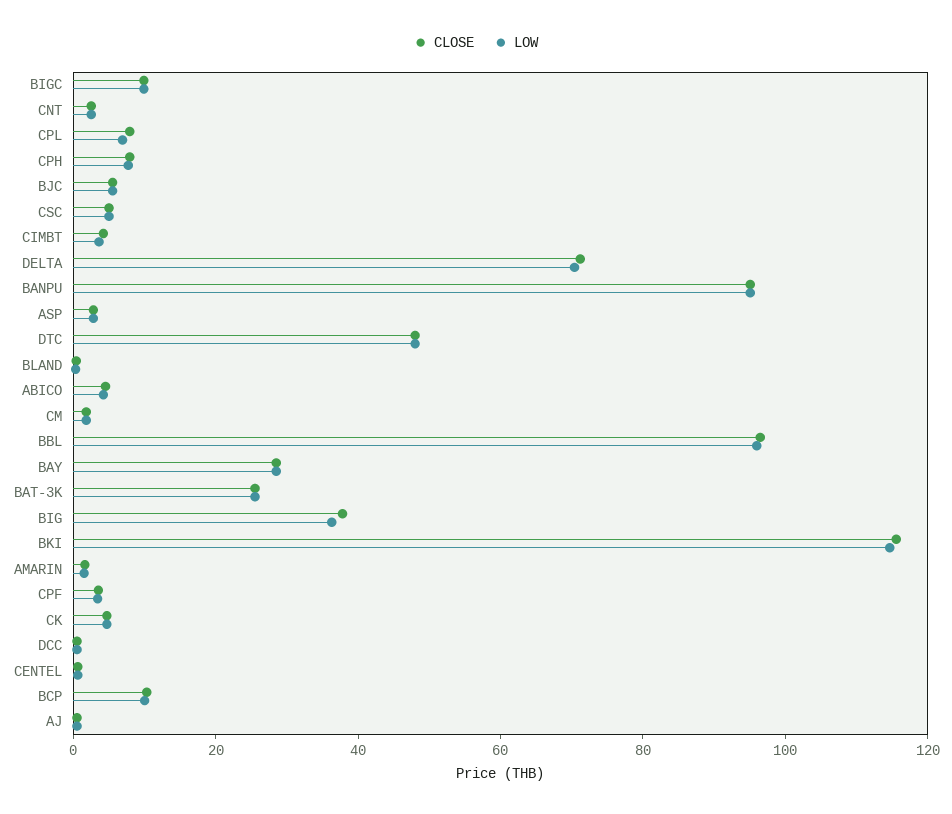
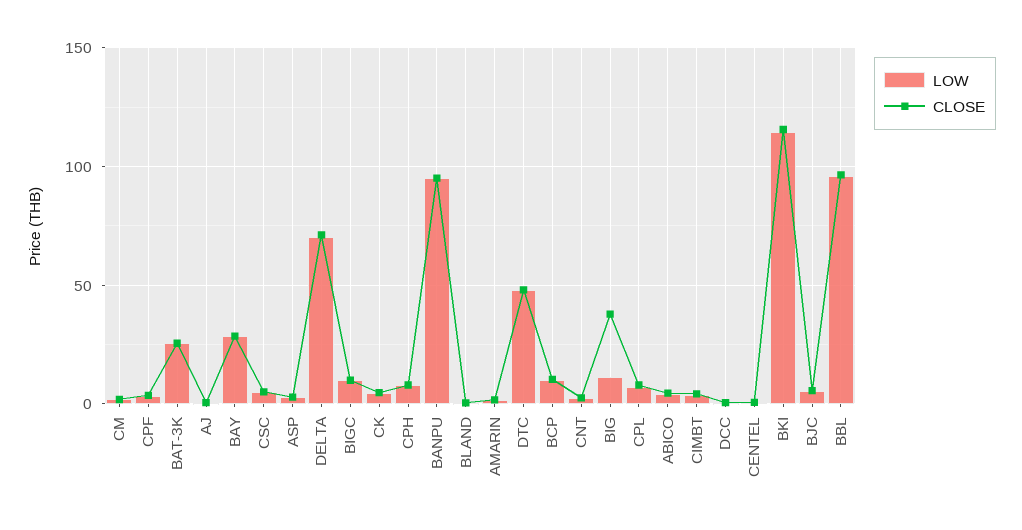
  {
    "CLOSE": {
      "BIGC": 10,
      "CNT": 5,
      "CPL": 10,
      "CPH": 10,
      "BJC": 5,
      "CSC": 5,
      "CIMBT": 5,
      "DELTA": 70,
      "BANPU": 95,
      "ASP": 5,
      "DTC": 50,
      "BLAND": 0,
      "ABICO": 5,
      "CM": 0,
      "BBL": 95,
      "BAY": 30,
      "BAT-3K": 25,
      "BIG": 40,
      "BKI": 115,
      "AMARIN": 0,
      "CPF": 5,
      "CK": 5,
      "DCC": 0,
      "CENTEL": 0,
      "BCP": 10,
      "AJ": 0
    },
    "LOW": {
      "BIGC": 10,
      "CNT": 5,
      "CPL": 5,
      "CPH": 10,
      "BJC": 5,
      "CSC": 5,
      "CIMBT": 5,
      "DELTA": 70,
      "BANPU": 95,
      "ASP": 5,
      "DTC": 50,
      "BLAND": 0,
      "ABICO": 5,
      "CM": 0,
      "BBL": 95,
      "BAY": 30,
      "BAT-3K": 25,
-     "BIG": 35,
+     "BIG": 10,
      "BKI": 115,
      "AMARIN": 0,
      "CPF": 5,
      "CK": 5,
      "DCC": 0,
      "CENTEL": 0,
      "BCP": 10,
      "AJ": 0
    }
  }

